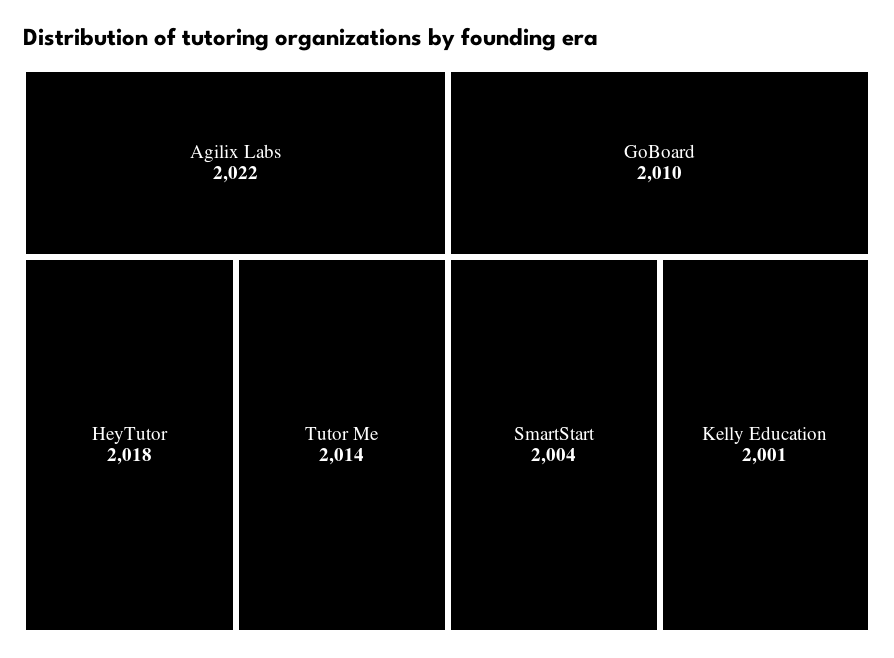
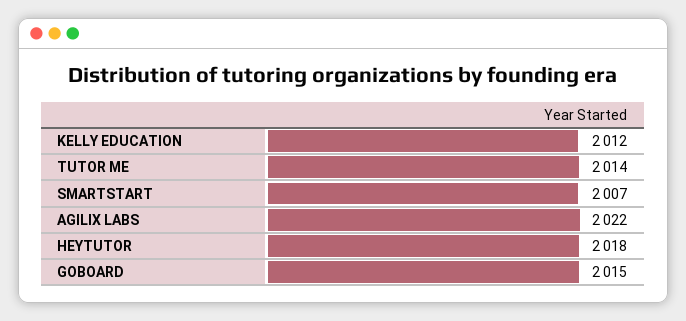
  {
    "Agilix Labs": 2022,
    "HeyTutor": 2018,
    "Tutor Me": 2014,
-   "GoBoard": 2010,
+   "GoBoard": 2015,
-   "SmartStart": 2004,
+   "SmartStart": 2007,
-   "Kelly Education": 2001
+   "Kelly Education": 2012
  }

